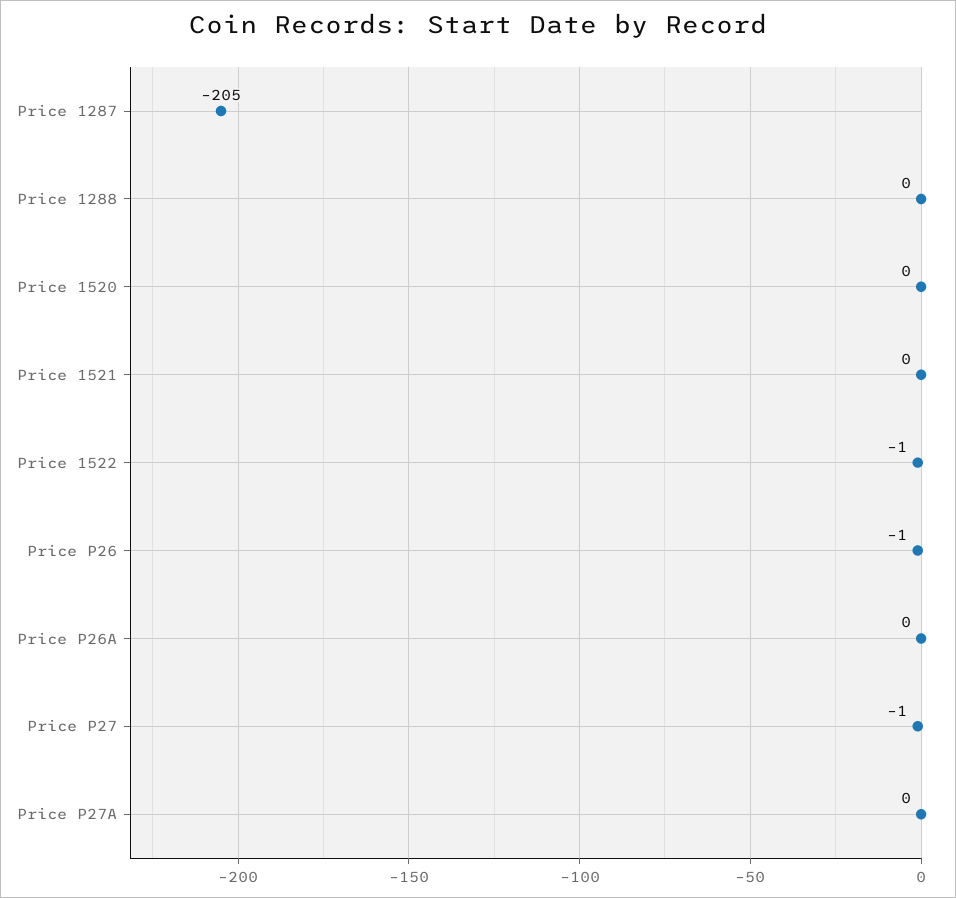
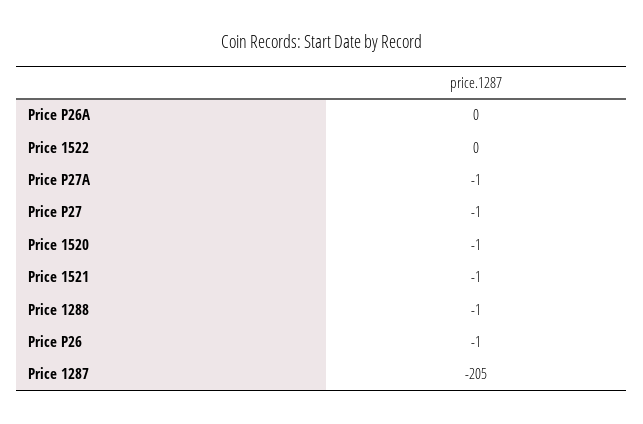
  {
    "Price 1287": -205,
-   "Price 1288": 0,
+   "Price 1288": -1,
-   "Price 1520": 0,
+   "Price 1520": -1,
-   "Price 1521": 0,
+   "Price 1521": -1,
-   "Price 1522": -1,
+   "Price 1522": 0,
    "Price P26": -1,
    "Price P26A": 0,
    "Price P27": -1,
-   "Price P27A": 0
+   "Price P27A": -1
  }

